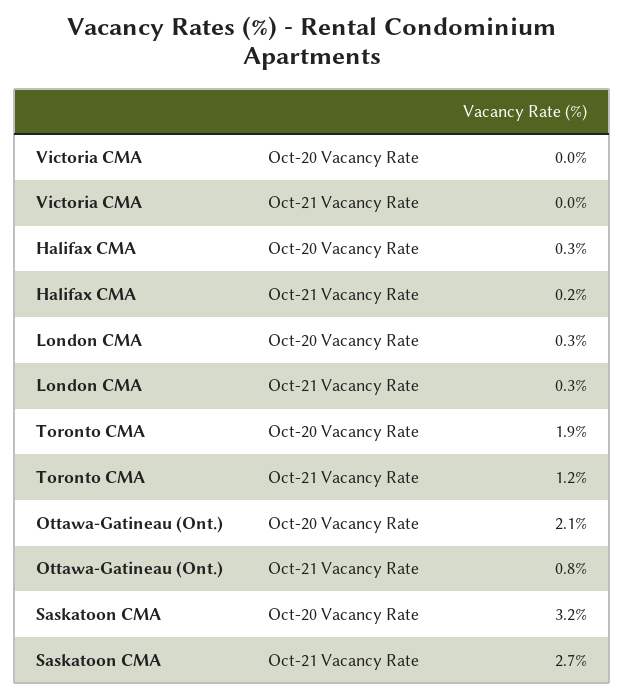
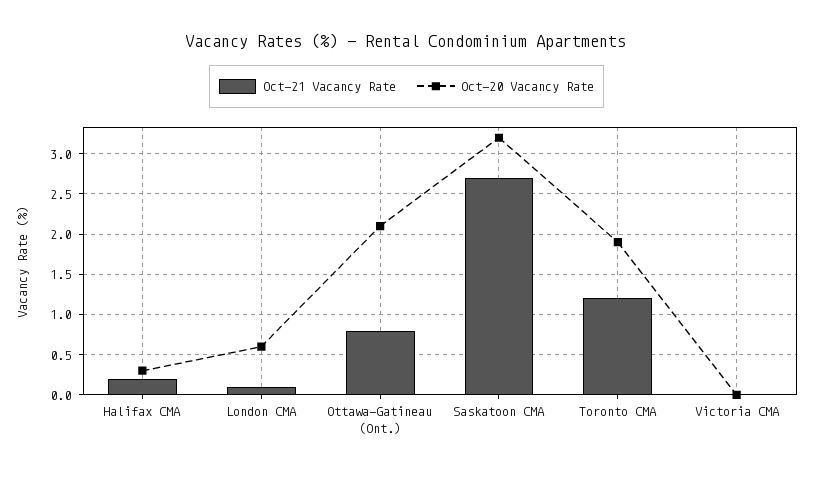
  {
    "Oct-20 Vacancy Rate": {
      "Victoria CMA": 0,
      "Halifax CMA": 0.3,
-     "London CMA": 0.3,
+     "London CMA": 0.6,
      "Toronto CMA": 1.9,
      "Ottawa-Gatineau (Ont.)": 2.1,
      "Saskatoon CMA": 3.2
    },
    "Oct-21 Vacancy Rate": {
      "Victoria CMA": 0,
      "Halifax CMA": 0.2,
-     "London CMA": 0.3,
+     "London CMA": 0.1,
      "Toronto CMA": 1.2,
      "Ottawa-Gatineau (Ont.)": 0.8,
      "Saskatoon CMA": 2.7
    }
  }

